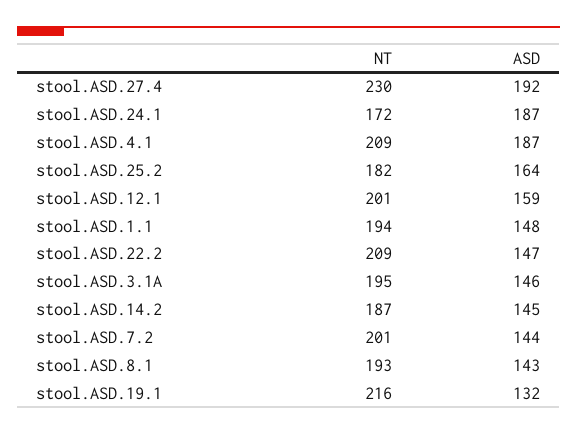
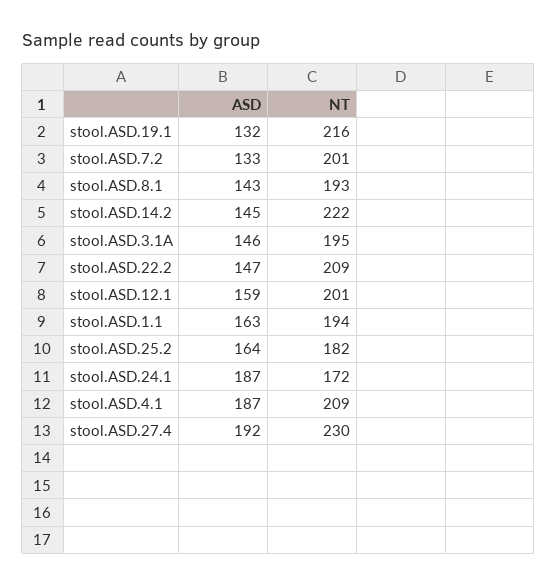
  {
    "NT": {
      "stool.ASD.27.4": 230,
      "stool.ASD.24.1": 172,
      "stool.ASD.4.1": 209,
      "stool.ASD.25.2": 182,
      "stool.ASD.12.1": 201,
      "stool.ASD.1.1": 194,
      "stool.ASD.22.2": 209,
      "stool.ASD.3.1A": 195,
-     "stool.ASD.14.2": 187,
+     "stool.ASD.14.2": 222,
      "stool.ASD.7.2": 201,
      "stool.ASD.8.1": 193,
      "stool.ASD.19.1": 216
    },
    "ASD": {
      "stool.ASD.27.4": 192,
      "stool.ASD.24.1": 187,
      "stool.ASD.4.1": 187,
      "stool.ASD.25.2": 164,
      "stool.ASD.12.1": 159,
-     "stool.ASD.1.1": 148,
+     "stool.ASD.1.1": 163,
      "stool.ASD.22.2": 147,
      "stool.ASD.3.1A": 146,
      "stool.ASD.14.2": 145,
-     "stool.ASD.7.2": 144,
+     "stool.ASD.7.2": 133,
      "stool.ASD.8.1": 143,
      "stool.ASD.19.1": 132
    }
  }

